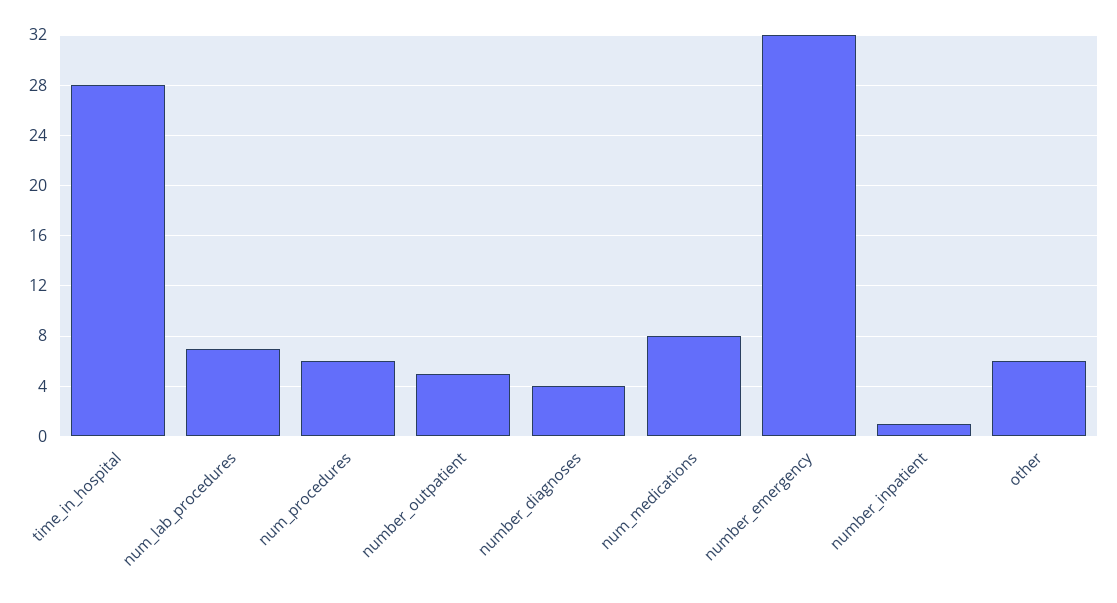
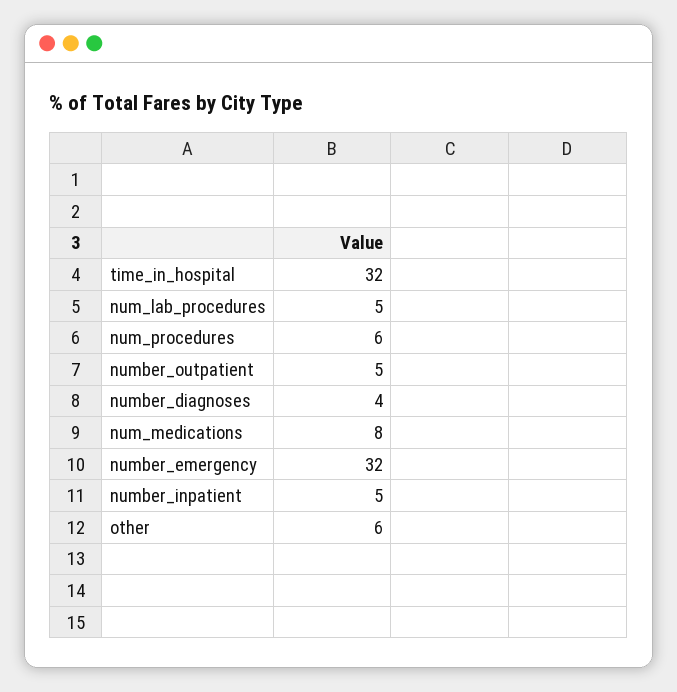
  {
-   "time_in_hospital": 28,
+   "time_in_hospital": 32,
-   "num_lab_procedures": 7,
+   "num_lab_procedures": 5,
    "num_procedures": 6,
    "number_outpatient": 5,
    "number_diagnoses": 4,
    "num_medications": 8,
    "number_emergency": 32,
-   "number_inpatient": 1,
+   "number_inpatient": 5,
    "other": 6
  }

